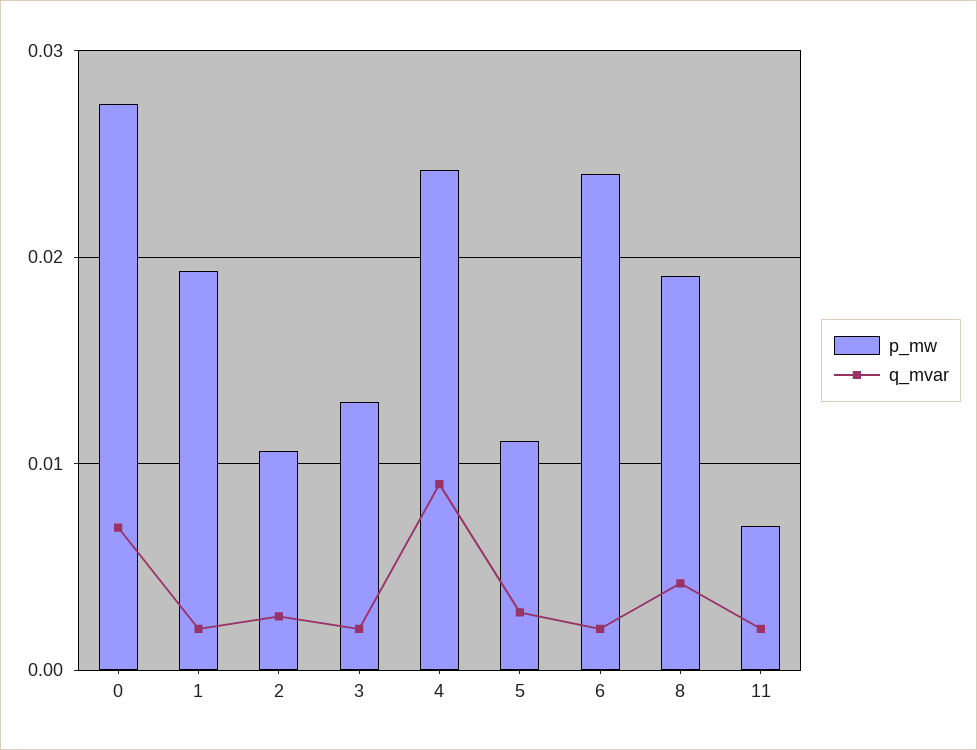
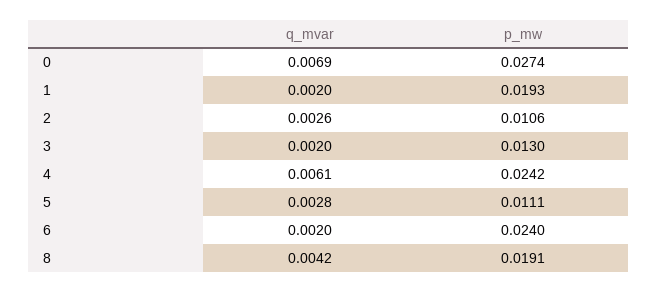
  {
    "p_mw": {
      "0": 0.0274,
      "1": 0.0193,
      "2": 0.0106,
      "3": 0.013,
      "4": 0.0242,
      "5": 0.0111,
      "6": 0.024,
-     "8": 0.0191,
+     "8": 0.0191
-     "11": 0.007
    },
    "q_mvar": {
      "0": 0.0069,
      "1": 0.002,
      "2": 0.0026,
      "3": 0.002,
-     "4": 0.009,
+     "4": 0.0061,
      "5": 0.0028,
      "6": 0.002,
-     "8": 0.0042,
+     "8": 0.0042
-     "11": 0.002
    }
  }

